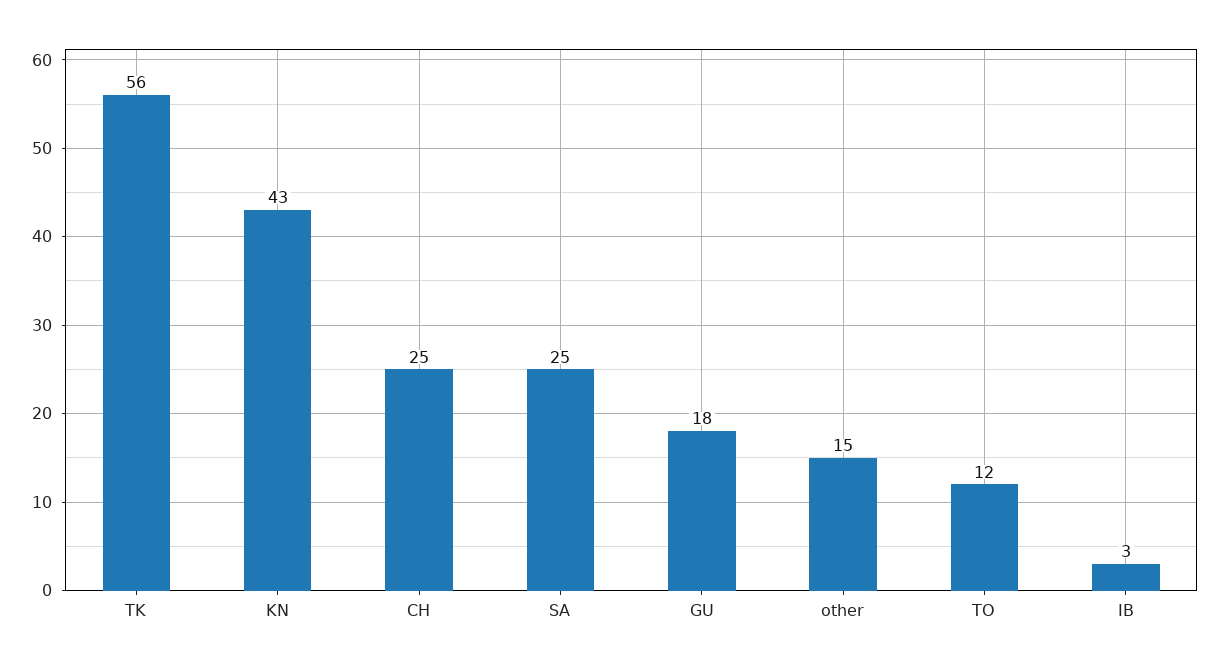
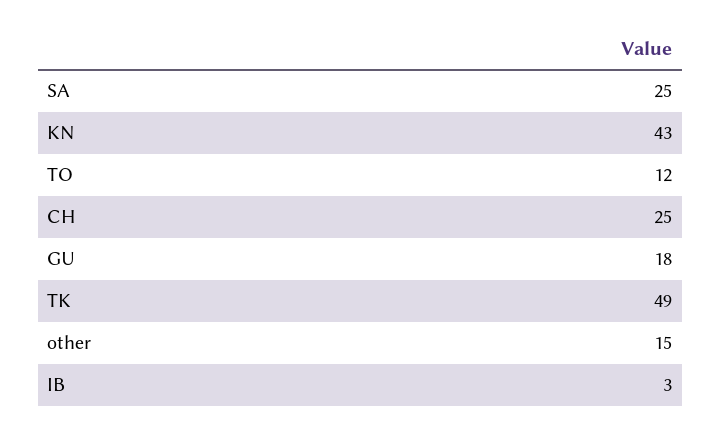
  {
-   "TK": 56,
+   "TK": 49,
    "KN": 43,
    "CH": 25,
    "SA": 25,
    "GU": 18,
    "other": 15,
    "TO": 12,
    "IB": 3
  }

